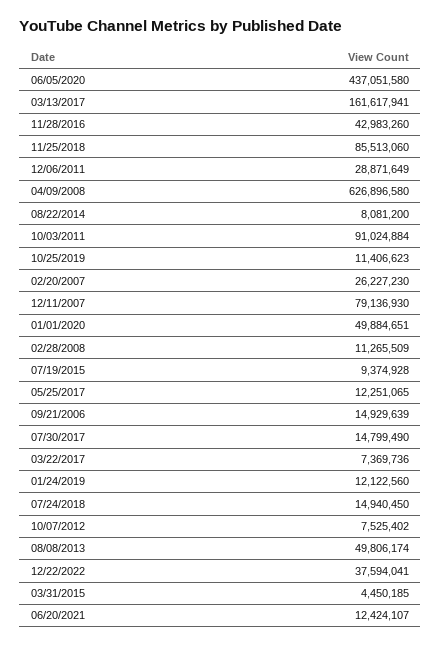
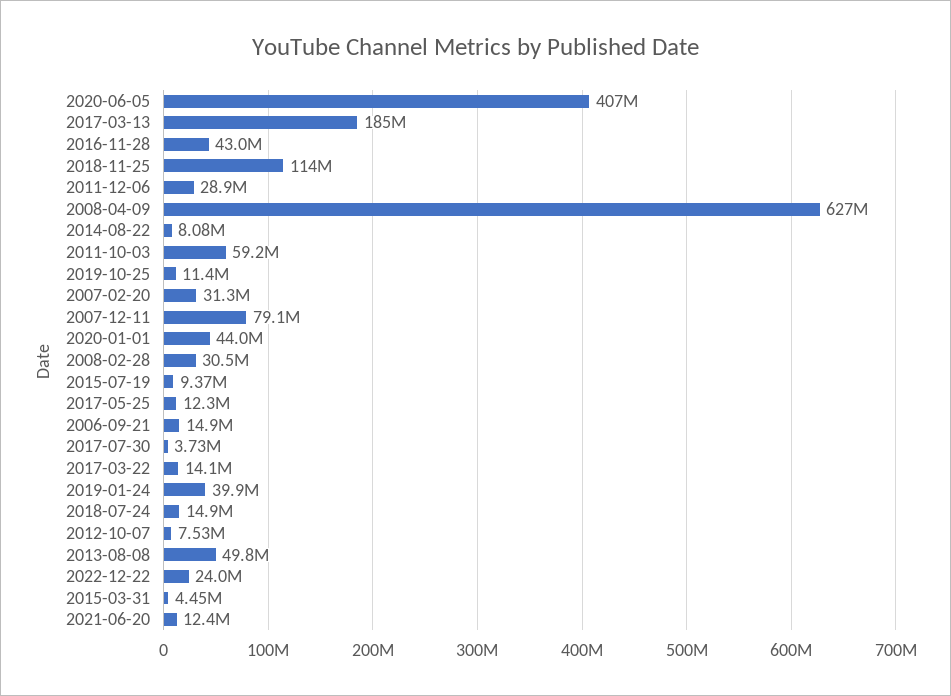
  {
-   "06/05/2020": 437051580,
+   "06/05/2020": 407000000,
-   "03/13/2017": 161617941,
+   "03/13/2017": 185000000,
    "11/28/2016": 42983260,
-   "11/25/2018": 85513060,
+   "11/25/2018": 114000000,
    "12/06/2011": 28871649,
    "04/09/2008": 626896580,
    "08/22/2014": 8081200,
-   "10/03/2011": 91024884,
+   "10/03/2011": 59200000,
    "10/25/2019": 11406623,
-   "02/20/2007": 26227230,
+   "02/20/2007": 31300000,
    "12/11/2007": 79136930,
-   "01/01/2020": 49884651,
+   "01/01/2020": 44000000,
-   "02/28/2008": 11265509,
+   "02/28/2008": 30500000,
    "07/19/2015": 9374928,
    "05/25/2017": 12251065,
    "09/21/2006": 14929639,
-   "07/30/2017": 14799490,
+   "07/30/2017": 3730000,
-   "03/22/2017": 7369736,
+   "03/22/2017": 14100000,
-   "01/24/2019": 12122560,
+   "01/24/2019": 39900000,
    "07/24/2018": 14940450,
    "10/07/2012": 7525402,
    "08/08/2013": 49806174,
-   "12/22/2022": 37594041,
+   "12/22/2022": 24000000,
    "03/31/2015": 4450185,
    "06/20/2021": 12424107
  }

